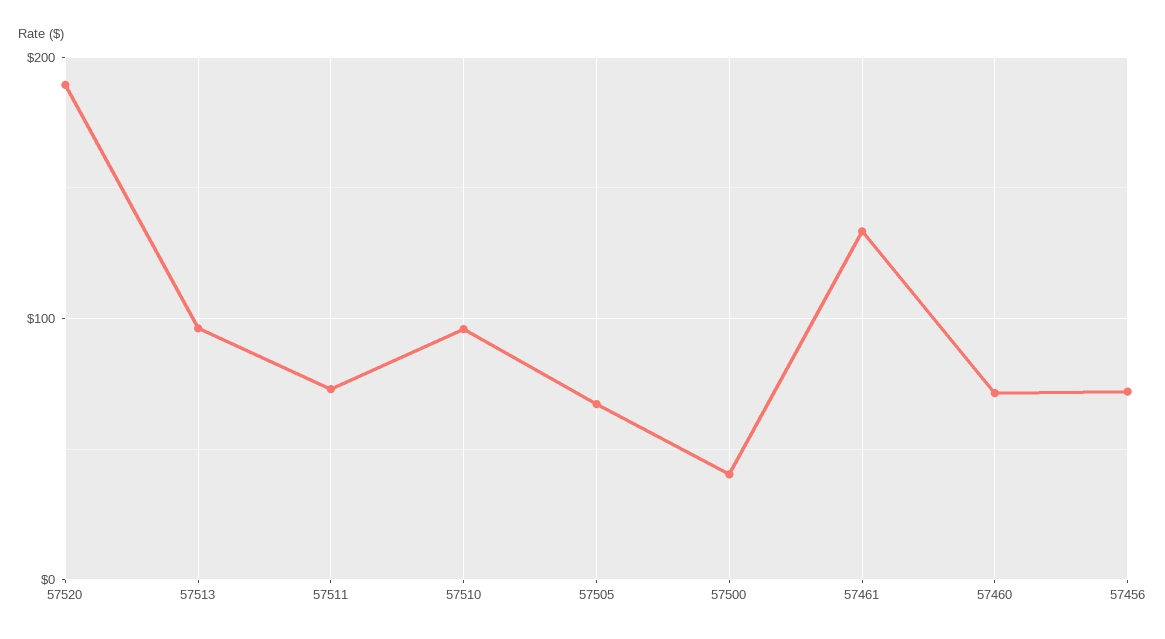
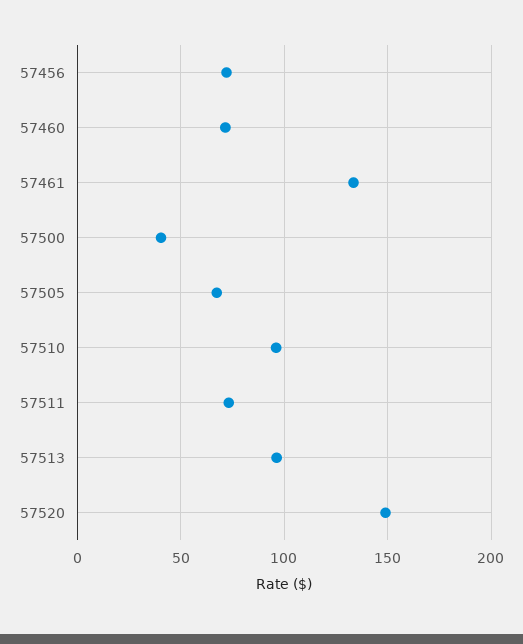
  {
-   "57520": 190,
+   "57520": 150,
    "57513": 95,
    "57511": 75,
    "57510": 95,
    "57505": 65,
    "57500": 40,
    "57461": 135,
    "57460": 70,
    "57456": 70
  }

